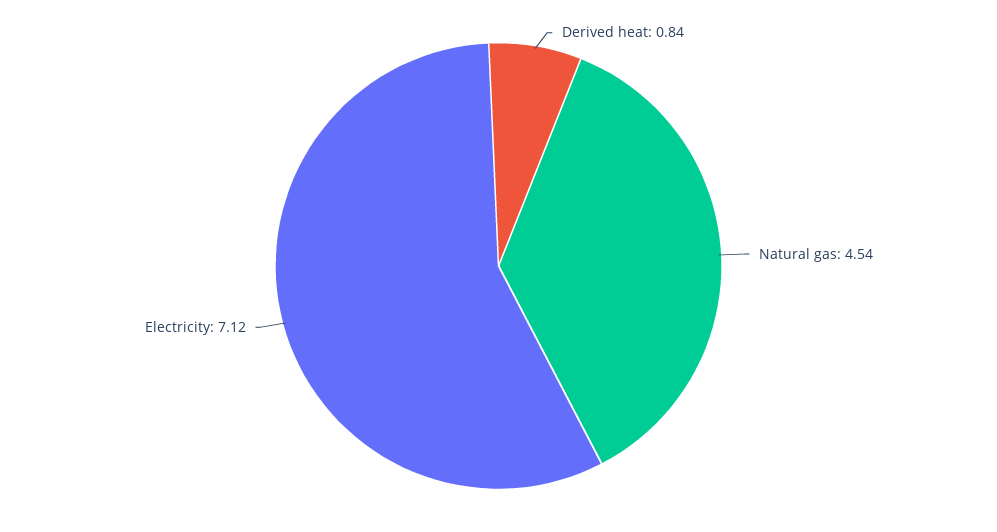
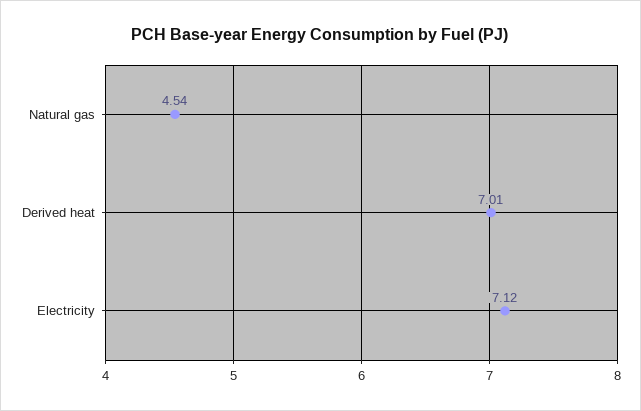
  {
-   "Derived heat": 0.84,
+   "Derived heat": 7.01,
    "Natural gas": 4.54,
    "Electricity": 7.12
  }

